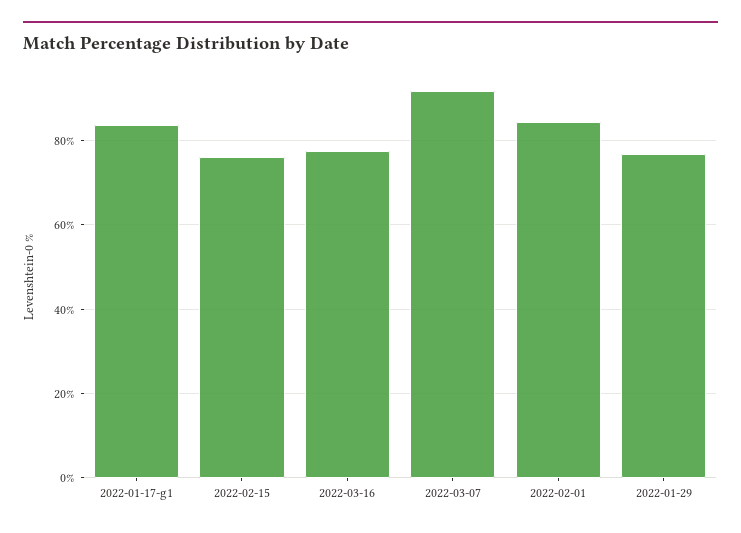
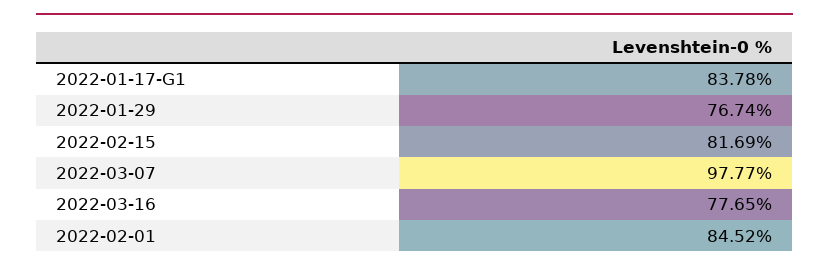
  {
    "2022-01-17-g1": 83.78,
-   "2022-02-15": 76,
+   "2022-02-15": 81.69,
    "2022-03-16": 77.65,
-   "2022-03-07": 92,
+   "2022-03-07": 97.77,
    "2022-02-01": 84.52,
    "2022-01-29": 76.74
  }

